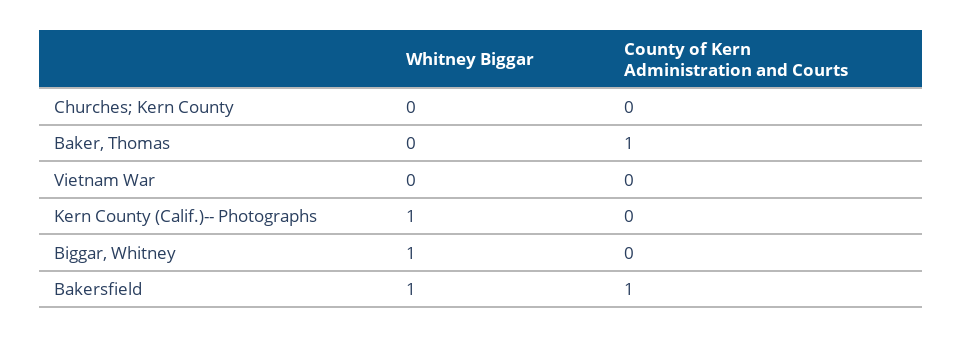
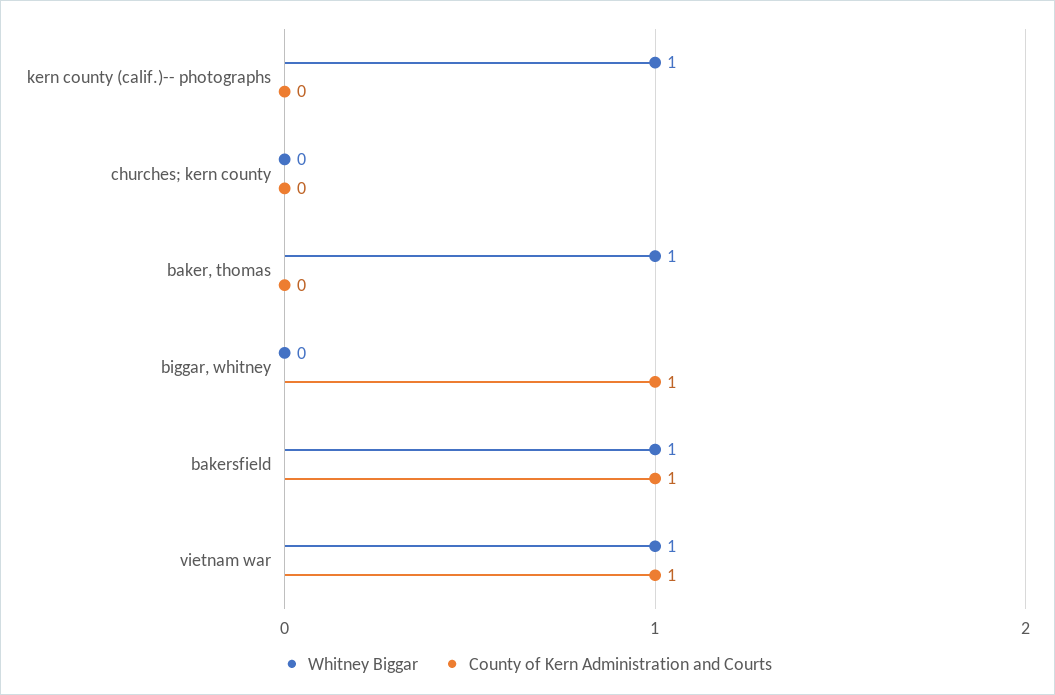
  {
    "Whitney Biggar": {
      "Churches; Kern County": 0,
-     "Baker, Thomas": 0,
+     "Baker, Thomas": 1,
-     "Vietnam War": 0,
+     "Vietnam War": 1,
      "Kern County (Calif.)-- Photographs": 1,
-     "Biggar, Whitney": 1,
+     "Biggar, Whitney": 0,
      "Bakersfield": 1
    },
    "County of Kern Administration and Courts": {
      "Churches; Kern County": 0,
-     "Baker, Thomas": 1,
+     "Baker, Thomas": 0,
-     "Vietnam War": 0,
+     "Vietnam War": 1,
      "Kern County (Calif.)-- Photographs": 0,
-     "Biggar, Whitney": 0,
+     "Biggar, Whitney": 1,
      "Bakersfield": 1
    }
  }

